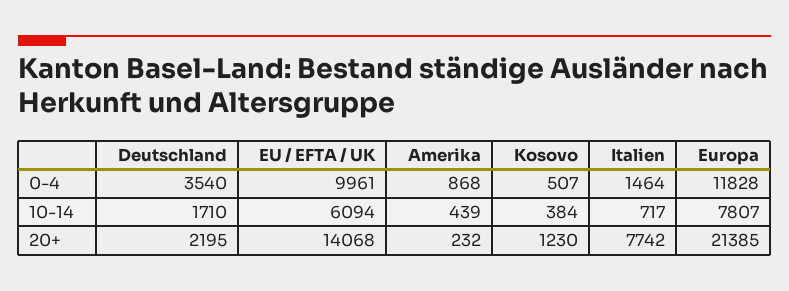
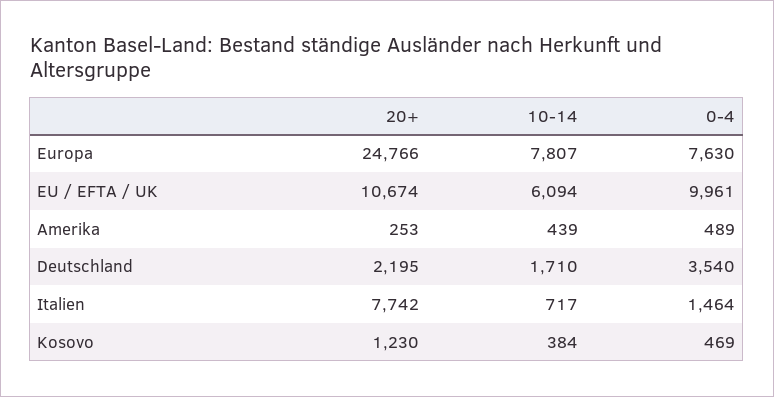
  {
    "Deutschland": {
      "0-4": 3540,
      "10-14": 1710,
      "20+": 2195
    },
    "EU / EFTA / UK": {
      "0-4": 9961,
      "10-14": 6094,
-     "20+": 14068
+     "20+": 10674
    },
    "Amerika": {
-     "0-4": 868,
+     "0-4": 489,
      "10-14": 439,
-     "20+": 232
+     "20+": 253
    },
    "Kosovo": {
-     "0-4": 507,
+     "0-4": 469,
      "10-14": 384,
      "20+": 1230
    },
    "Italien": {
      "0-4": 1464,
      "10-14": 717,
      "20+": 7742
    },
    "Europa": {
-     "0-4": 11828,
+     "0-4": 7630,
      "10-14": 7807,
-     "20+": 21385
+     "20+": 24766
    }
  }

